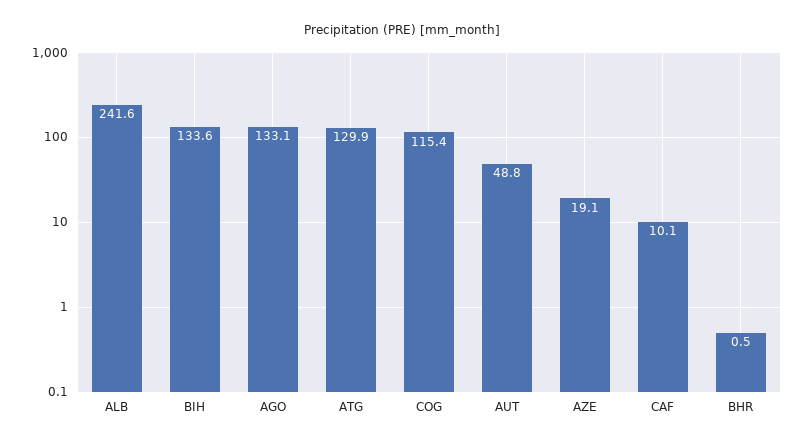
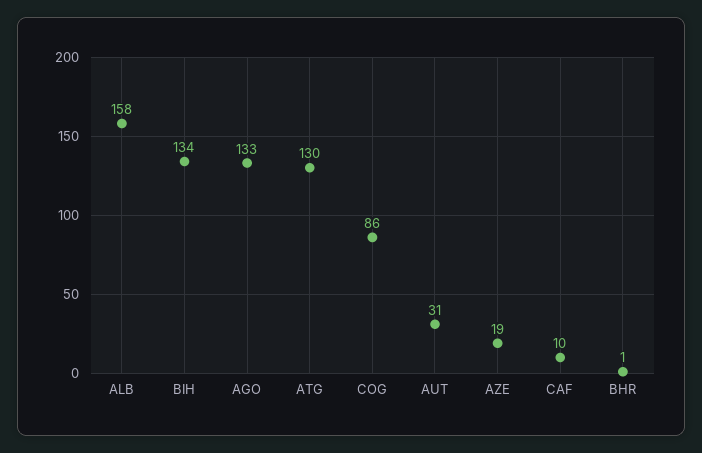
  {
-   "ALB": 241.6,
+   "ALB": 158,
    "BIH": 133.6,
    "AGO": 133.1,
    "ATG": 129.9,
-   "COG": 115.4,
+   "COG": 86,
-   "AUT": 48.8,
+   "AUT": 31,
    "AZE": 19.1,
    "CAF": 10.1,
    "BHR": 0.5
  }

